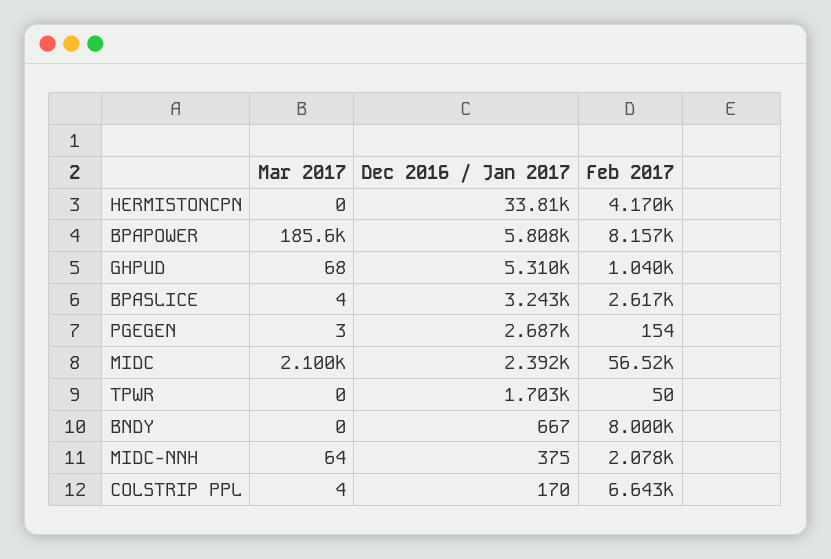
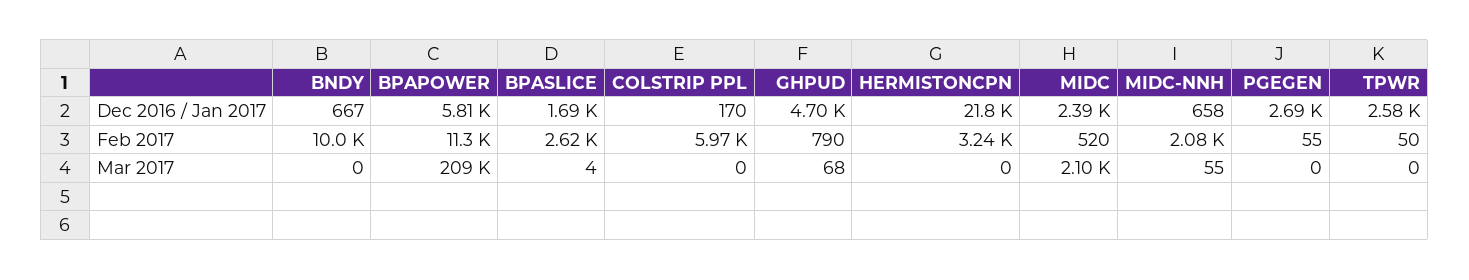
  {
    "Mar 2017": {
      "HERMISTONCPN": 0,
-     "BPAPOWER": 185600,
+     "BPAPOWER": 209000,
      "GHPUD": 68,
      "BPASLICE": 4,
-     "PGEGEN": 3,
+     "PGEGEN": 0,
      "MIDC": 2100,
      "TPWR": 0,
      "BNDY": 0,
-     "MIDC-NNH": 64,
+     "MIDC-NNH": 55,
-     "COLSTRIP PPL": 4
+     "COLSTRIP PPL": 0
    },
    "Dec 2016 / Jan 2017": {
-     "HERMISTONCPN": 33810,
+     "HERMISTONCPN": 21800,
      "BPAPOWER": 5808,
-     "GHPUD": 5310,
+     "GHPUD": 4700,
-     "BPASLICE": 3243,
+     "BPASLICE": 1690,
      "PGEGEN": 2687,
      "MIDC": 2392,
-     "TPWR": 1703,
+     "TPWR": 2580,
      "BNDY": 667,
-     "MIDC-NNH": 375,
+     "MIDC-NNH": 658,
      "COLSTRIP PPL": 170
    },
    "Feb 2017": {
-     "HERMISTONCPN": 4170,
+     "HERMISTONCPN": 3240,
-     "BPAPOWER": 8157,
+     "BPAPOWER": 11300,
-     "GHPUD": 1040,
+     "GHPUD": 790,
      "BPASLICE": 2617,
-     "PGEGEN": 154,
+     "PGEGEN": 55,
-     "MIDC": 56520,
+     "MIDC": 520,
      "TPWR": 50,
-     "BNDY": 8000,
+     "BNDY": 10000,
      "MIDC-NNH": 2078,
-     "COLSTRIP PPL": 6643
+     "COLSTRIP PPL": 5970
    }
  }

